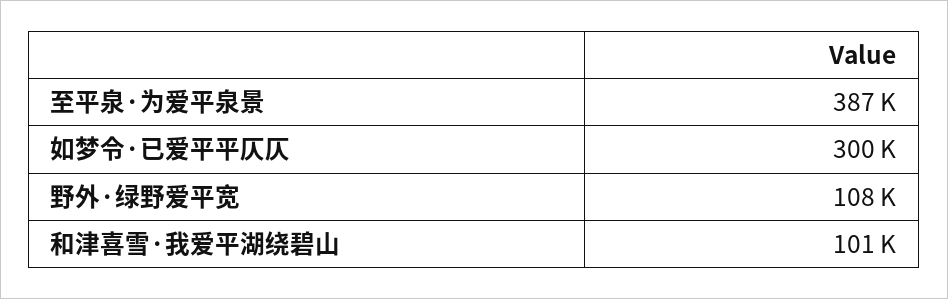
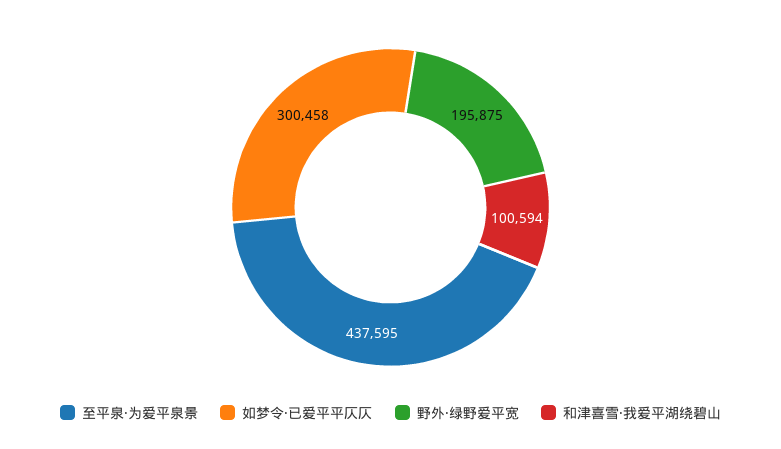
  {
-   "至平泉·为爱平泉景": 387000,
+   "至平泉·为爱平泉景": 437595,
    "如梦令·已爱平平仄仄": 300458,
-   "野外·绿野爱平宽": 108000,
+   "野外·绿野爱平宽": 195875,
    "和津喜雪·我爱平湖绕碧山": 100594
  }

